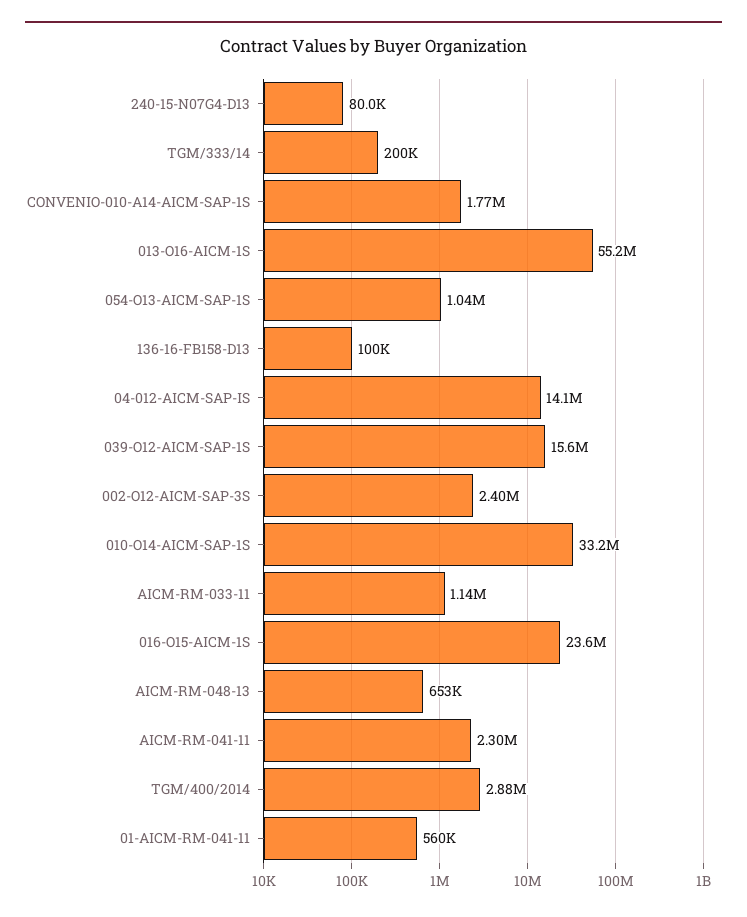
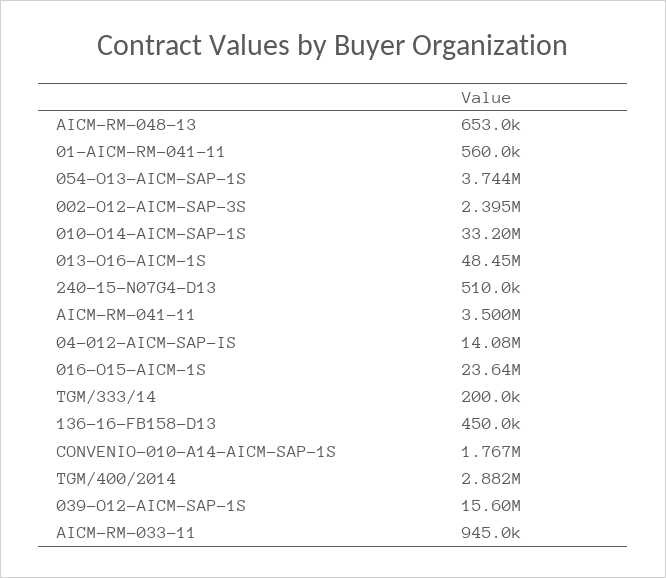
  {
-   "240-15-N07G4-D13": 80000,
+   "240-15-N07G4-D13": 510000,
    "TGM/333/14": 200000,
    "CONVENIO-010-A14-AICM-SAP-1S": 1767000,
-   "013-O16-AICM-1S": 55200000,
+   "013-O16-AICM-1S": 48450000,
-   "054-O13-AICM-SAP-1S": 1040000,
+   "054-O13-AICM-SAP-1S": 3744000,
-   "136-16-FB158-D13": 100000,
+   "136-16-FB158-D13": 450000,
    "04-012-AICM-SAP-IS": 14080000,
    "039-O12-AICM-SAP-1S": 15600000,
    "002-O12-AICM-SAP-3S": 2395000,
    "010-O14-AICM-SAP-1S": 33200000,
-   "AICM-RM-033-11": 1140000,
+   "AICM-RM-033-11": 945000,
    "016-O15-AICM-1S": 23640000,
    "AICM-RM-048-13": 653000,
-   "AICM-RM-041-11": 2300000,
+   "AICM-RM-041-11": 3500000,
    "TGM/400/2014": 2882000,
    "01-AICM-RM-041-11": 560000
  }

